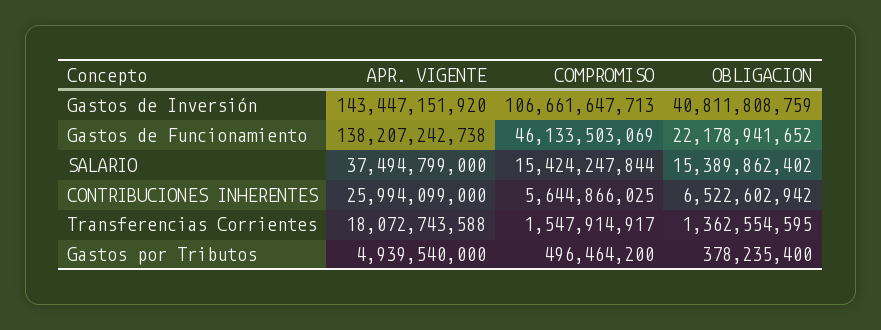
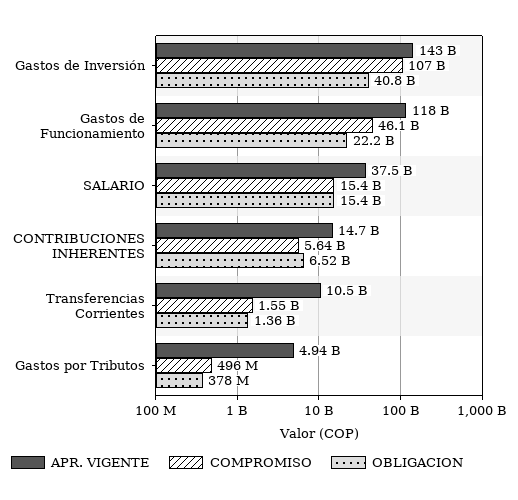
  {
    "APR. VIGENTE": {
      "Gastos de Inversión": 143447151920,
-     "Gastos de Funcionamiento": 138207242738,
+     "Gastos de Funcionamiento": 118000000000,
      "SALARIO": 37494799000,
-     "CONTRIBUCIONES INHERENTES": 25994099000,
+     "CONTRIBUCIONES INHERENTES": 14700000000,
-     "Transferencias Corrientes": 18072743588,
+     "Transferencias Corrientes": 10500000000,
      "Gastos por Tributos": 4939540000
    },
    "COMPROMISO": {
      "Gastos de Inversión": 106661647713,
      "Gastos de Funcionamiento": 46133503069,
      "SALARIO": 15424247844,
      "CONTRIBUCIONES INHERENTES": 5644866025,
      "Transferencias Corrientes": 1547914917,
      "Gastos por Tributos": 496464200
    },
    "OBLIGACION": {
      "Gastos de Inversión": 40811808759,
      "Gastos de Funcionamiento": 22178941652,
      "SALARIO": 15389862402,
      "CONTRIBUCIONES INHERENTES": 6522602942,
      "Transferencias Corrientes": 1362554595,
      "Gastos por Tributos": 378235400
    }
  }

